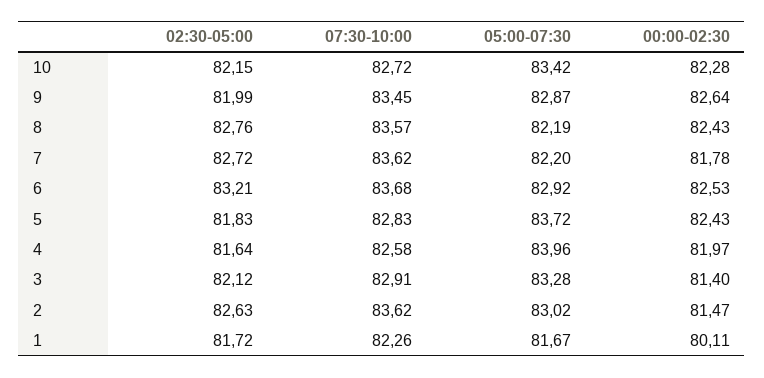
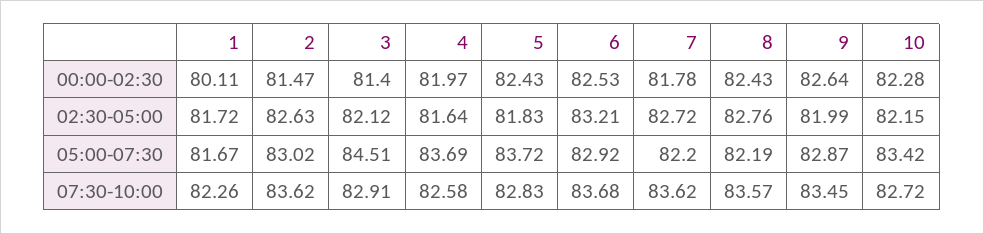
  {
    "02:30-05:00": {
      "10": 82.15,
      "9": 81.99,
      "8": 82.76,
      "7": 82.72,
      "6": 83.21,
      "5": 81.83,
      "4": 81.64,
      "3": 82.12,
      "2": 82.63,
      "1": 81.72
    },
    "07:30-10:00": {
      "10": 82.72,
      "9": 83.45,
      "8": 83.57,
      "7": 83.62,
      "6": 83.68,
      "5": 82.83,
      "4": 82.58,
      "3": 82.91,
      "2": 83.62,
      "1": 82.26
    },
    "05:00-07:30": {
      "10": 83.42,
      "9": 82.87,
      "8": 82.19,
      "7": 82.2,
      "6": 82.92,
      "5": 83.72,
-     "4": 83.96,
+     "4": 83.69,
-     "3": 83.28,
+     "3": 84.51,
      "2": 83.02,
      "1": 81.67
    },
    "00:00-02:30": {
      "10": 82.28,
      "9": 82.64,
      "8": 82.43,
      "7": 81.78,
      "6": 82.53,
      "5": 82.43,
      "4": 81.97,
      "3": 81.4,
      "2": 81.47,
      "1": 80.11
    }
  }

